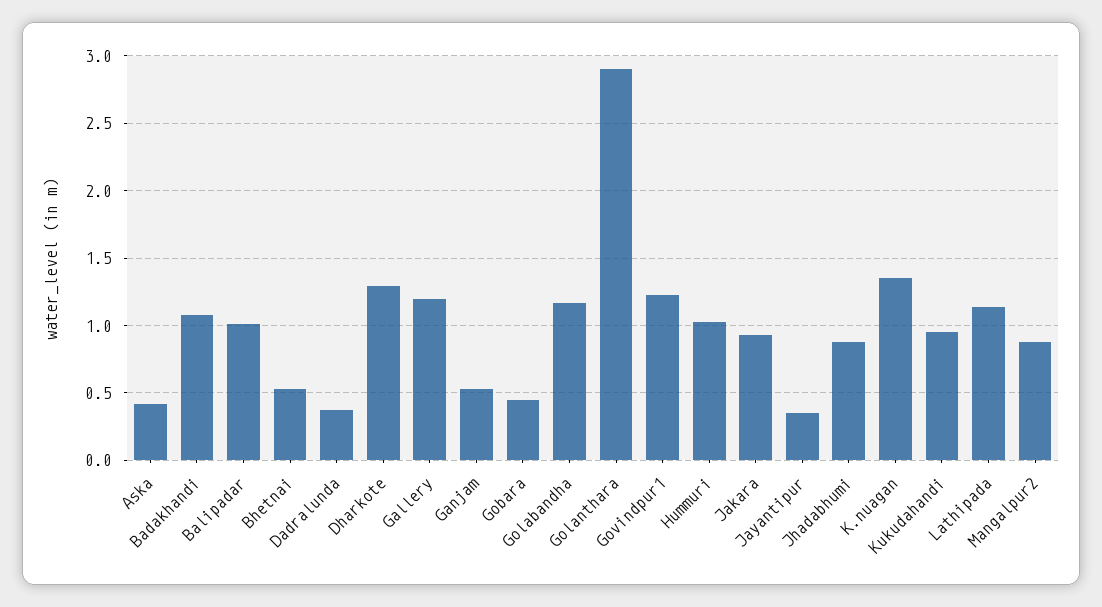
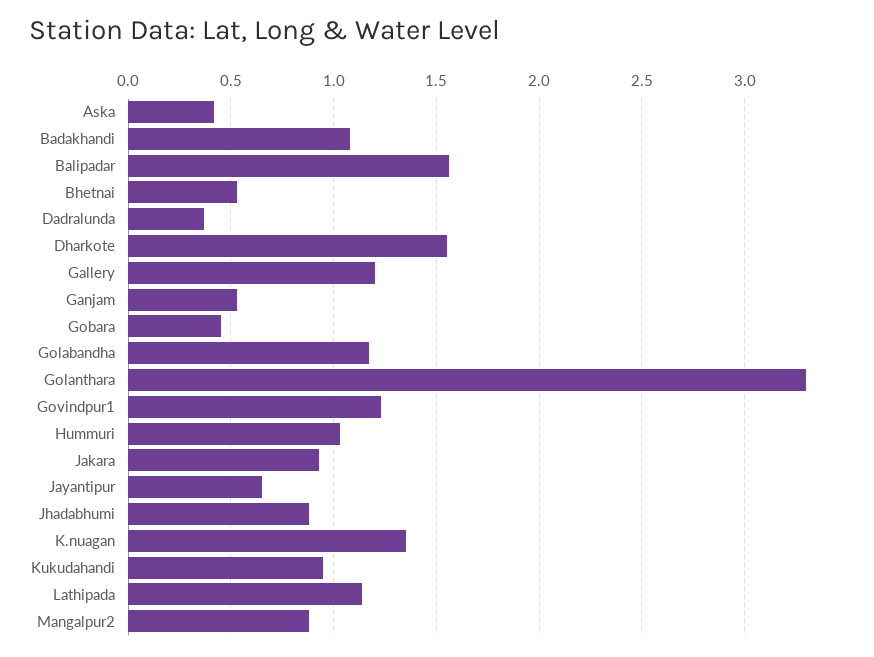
  {
    "Aska": 0.4,
    "Badakhandi": 1.1,
-   "Balipadar": 1,
+   "Balipadar": 1.55,
    "Bhetnai": 0.55,
    "Dadralunda": 0.35,
-   "Dharkote": 1.3,
+   "Dharkote": 1.55,
    "Gallery": 1.2,
    "Ganjam": 0.55,
    "Gobara": 0.45,
    "Golabandha": 1.15,
-   "Golanthara": 2.9,
+   "Golanthara": 3.3,
    "Govindpur1": 1.25,
    "Hummuri": 1.05,
    "Jakara": 0.95,
-   "Jayantipur": 0.35,
+   "Jayantipur": 0.65,
    "Jhadabhumi": 0.9,
    "K.nuagan": 1.35,
    "Kukudahandi": 0.95,
    "Lathipada": 1.15,
    "Mangalpur2": 0.9
  }

